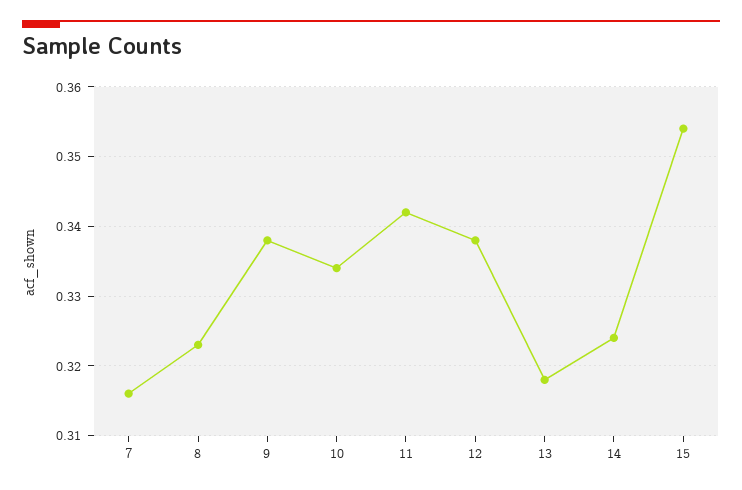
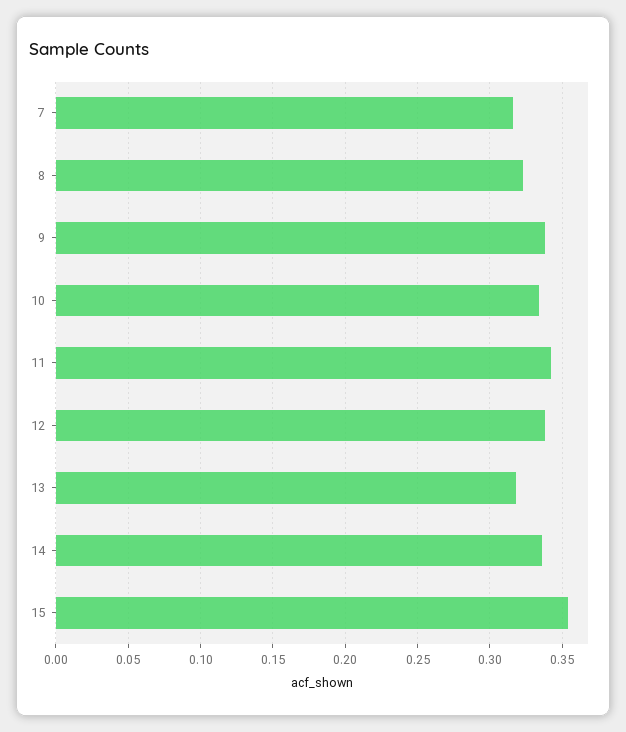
  {
    "7": 0.316,
    "8": 0.323,
    "9": 0.338,
    "10": 0.334,
    "11": 0.342,
    "12": 0.338,
    "13": 0.318,
-   "14": 0.324,
+   "14": 0.335,
    "15": 0.354
  }

